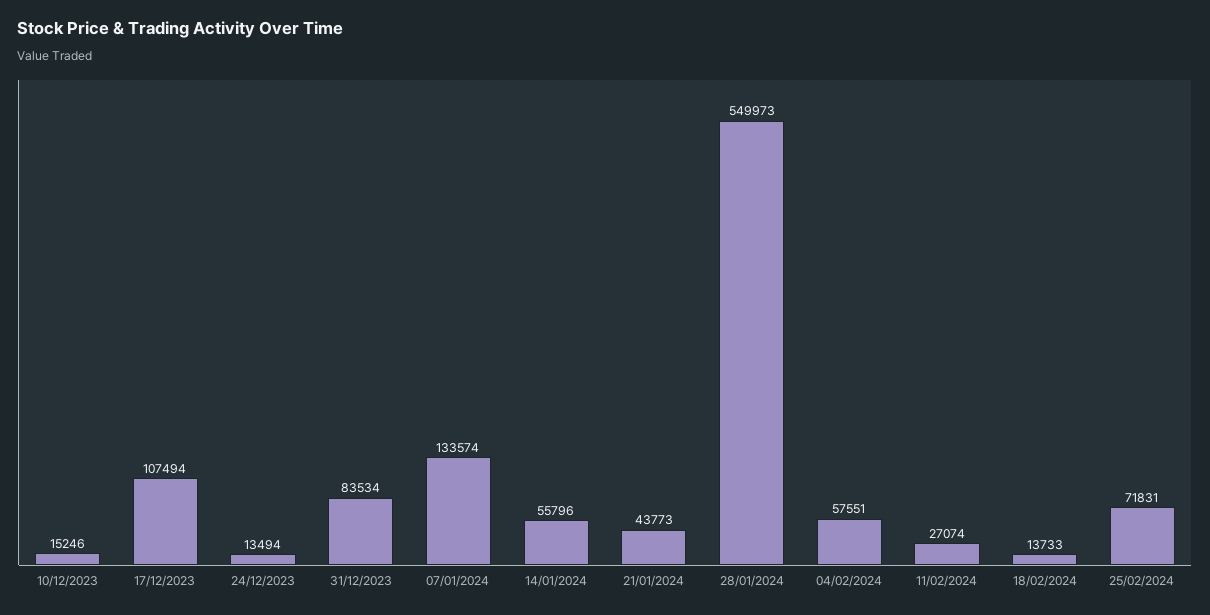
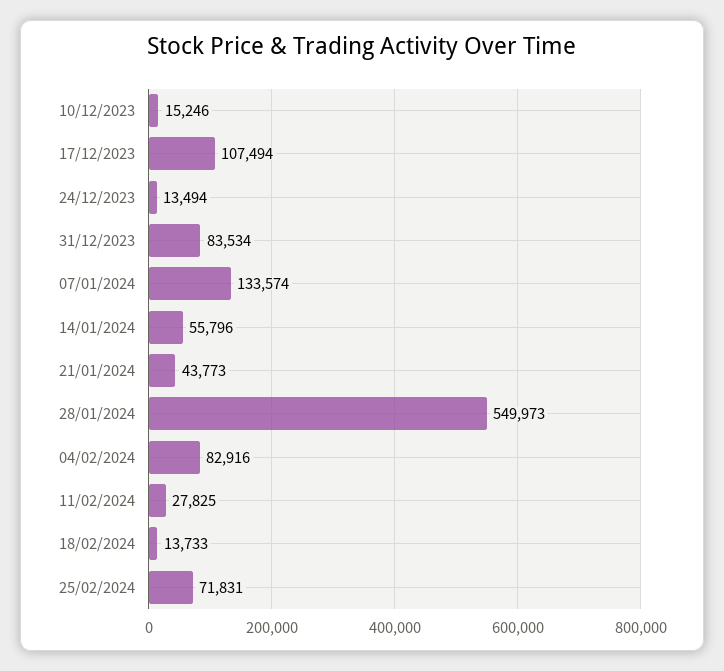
  {
    "10/12/2023": 15246,
    "17/12/2023": 107494,
    "24/12/2023": 13494,
    "31/12/2023": 83534,
    "07/01/2024": 133574,
    "14/01/2024": 55796,
    "21/01/2024": 43773,
    "28/01/2024": 549973,
-   "04/02/2024": 57551,
+   "04/02/2024": 82916,
-   "11/02/2024": 27074,
+   "11/02/2024": 27825,
    "18/02/2024": 13733,
    "25/02/2024": 71831
  }

